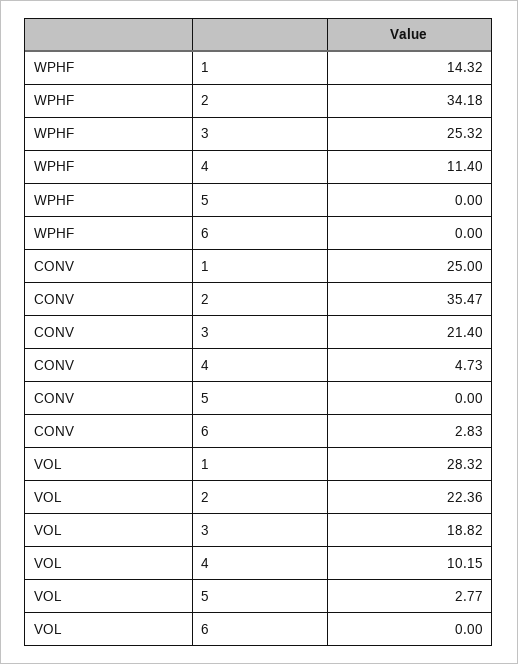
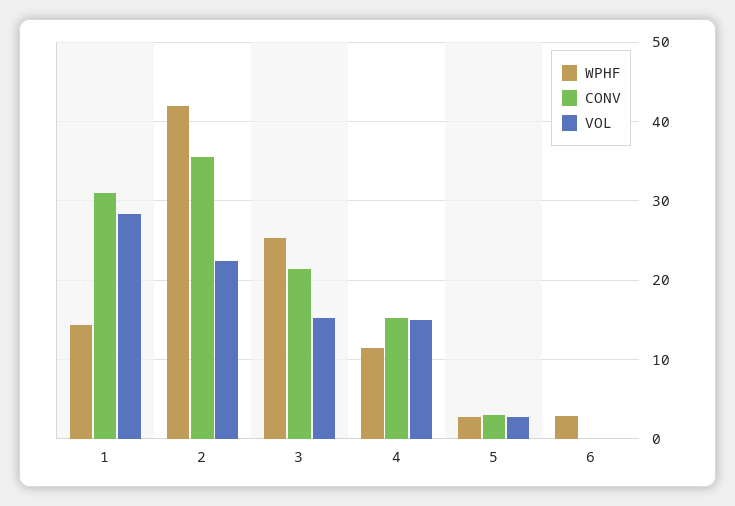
  {
    "WPHF": {
      "1": 14.32,
-     "2": 34.18,
+     "2": 42,
      "3": 25.32,
      "4": 11.4,
-     "5": 0,
+     "5": 3,
-     "6": 0
+     "6": 3
    },
    "CONV": {
-     "1": 25,
+     "1": 31,
      "2": 35.47,
      "3": 21.4,
-     "4": 4.73,
+     "4": 15,
-     "5": 0,
+     "5": 3,
-     "6": 2.83
+     "6": 0
    },
    "VOL": {
      "1": 28.32,
      "2": 22.36,
-     "3": 18.82,
+     "3": 15,
-     "4": 10.15,
+     "4": 15,
      "5": 2.77,
      "6": 0
    }
  }

